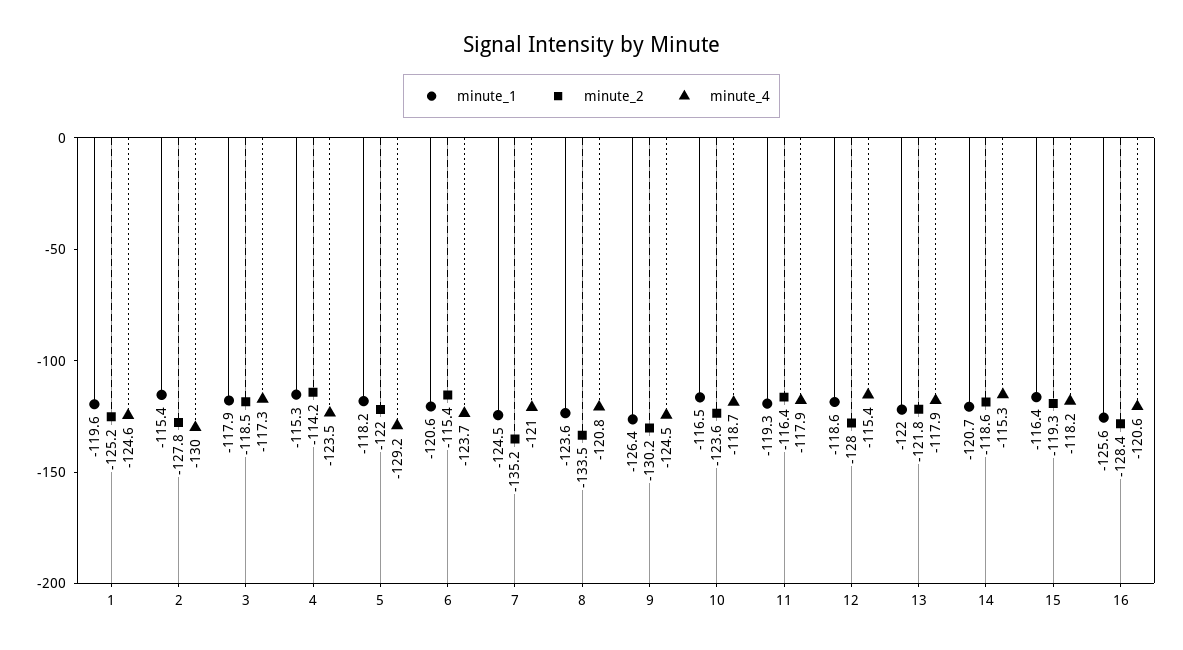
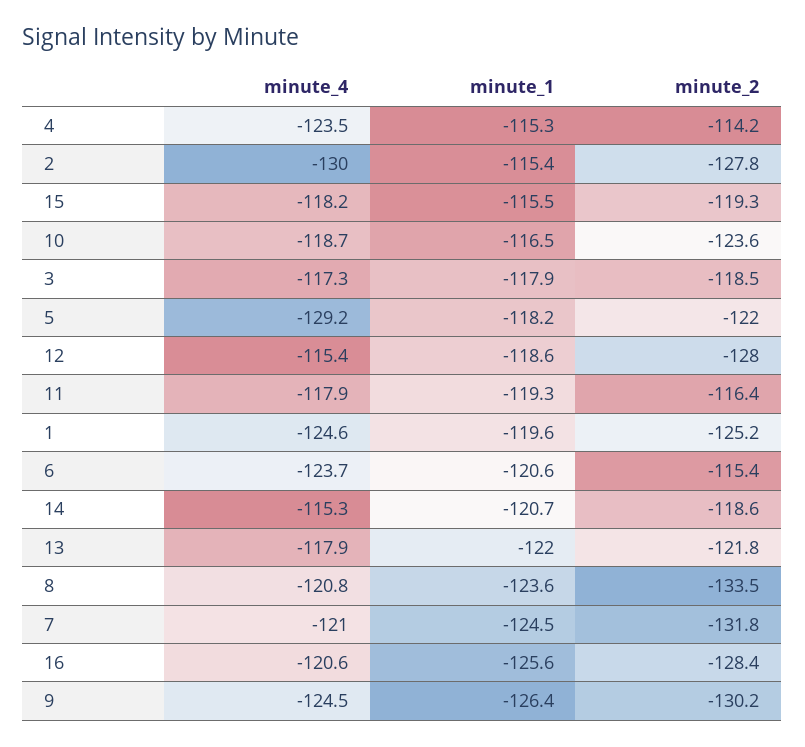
  {
    "minute_1": {
      "1": -119.6,
      "2": -115.4,
      "3": -117.9,
      "4": -115.3,
      "5": -118.2,
      "6": -120.6,
      "7": -124.5,
      "8": -123.6,
      "9": -126.4,
      "10": -116.5,
      "11": -119.3,
      "12": -118.6,
      "13": -122,
      "14": -120.7,
-     "15": -116.4,
+     "15": -115.5,
      "16": -125.6
    },
    "minute_2": {
      "1": -125.2,
      "2": -127.8,
      "3": -118.5,
      "4": -114.2,
      "5": -122,
      "6": -115.4,
-     "7": -135.2,
+     "7": -131.8,
      "8": -133.5,
      "9": -130.2,
      "10": -123.6,
      "11": -116.4,
      "12": -128,
      "13": -121.8,
      "14": -118.6,
      "15": -119.3,
      "16": -128.4
    },
    "minute_4": {
      "1": -124.6,
      "2": -130,
      "3": -117.3,
      "4": -123.5,
      "5": -129.2,
      "6": -123.7,
      "7": -121,
      "8": -120.8,
      "9": -124.5,
      "10": -118.7,
      "11": -117.9,
      "12": -115.4,
      "13": -117.9,
      "14": -115.3,
      "15": -118.2,
      "16": -120.6
    }
  }

